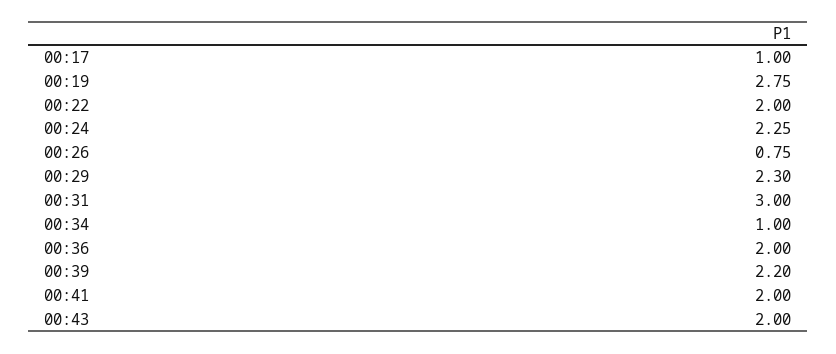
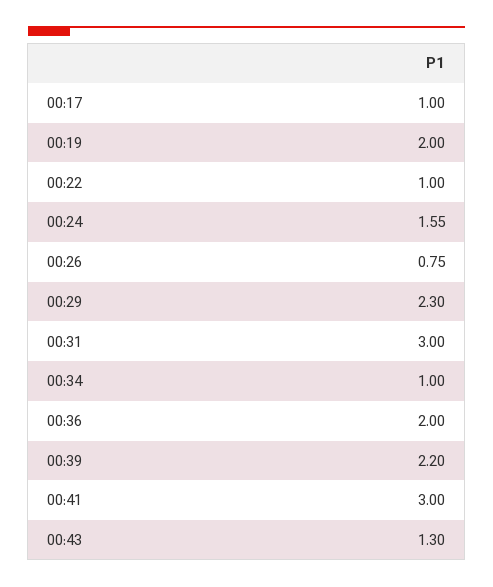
  {
    "00:17": 1,
-   "00:19": 2.75,
+   "00:19": 2,
-   "00:22": 2,
+   "00:22": 1,
-   "00:24": 2.25,
+   "00:24": 1.55,
    "00:26": 0.75,
    "00:29": 2.3,
    "00:31": 3,
    "00:34": 1,
    "00:36": 2,
    "00:39": 2.2,
-   "00:41": 2,
+   "00:41": 3,
-   "00:43": 2
+   "00:43": 1.3
  }

